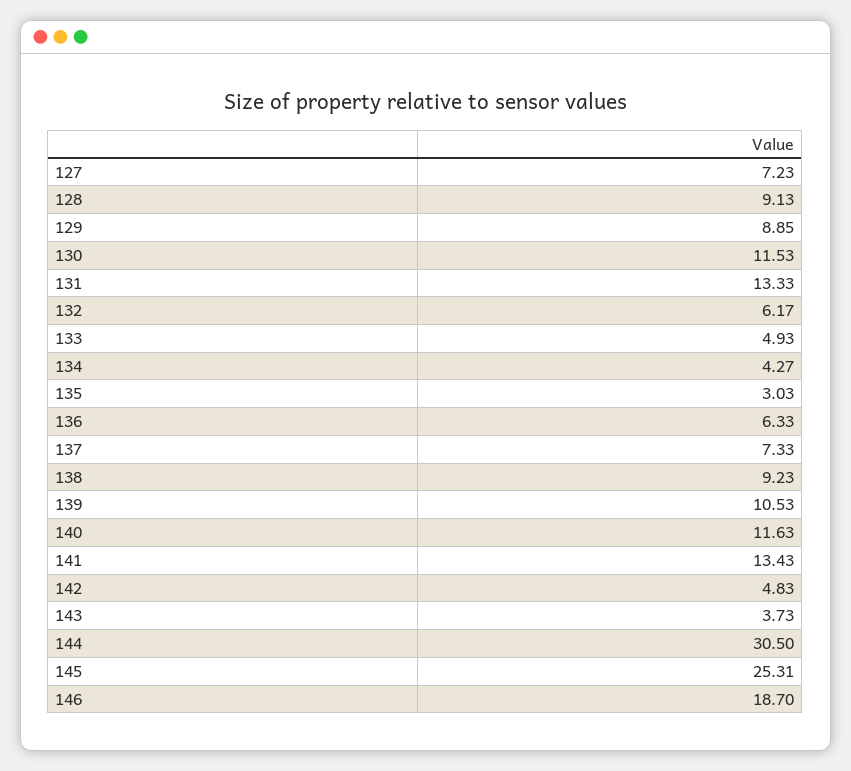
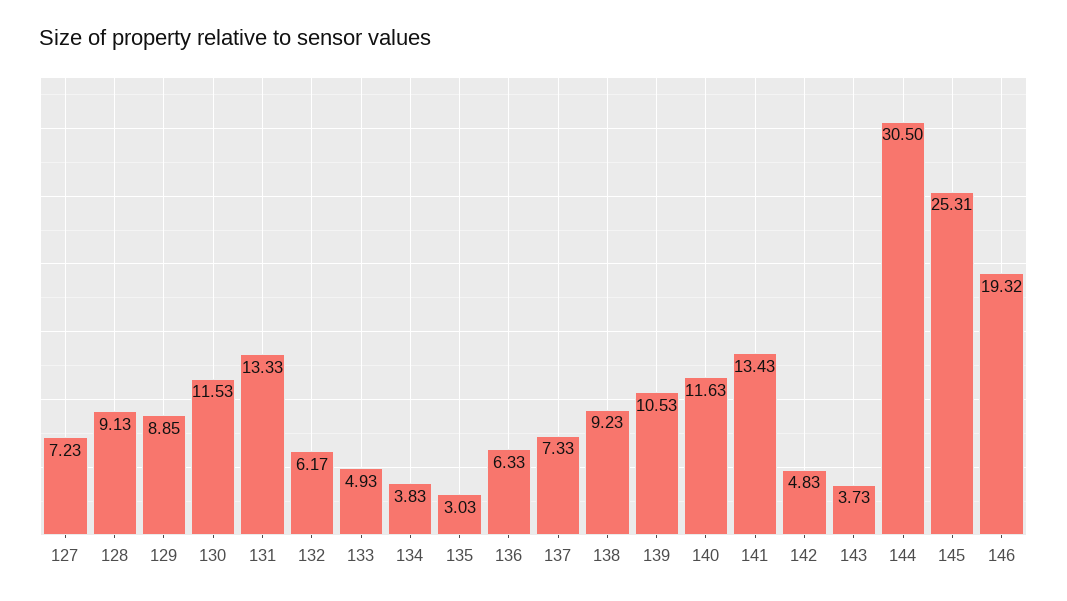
  {
    "127": 7.23,
    "128": 9.13,
    "129": 8.85,
    "130": 11.53,
    "131": 13.33,
    "132": 6.17,
    "133": 4.93,
-   "134": 4.27,
+   "134": 3.83,
    "135": 3.03,
    "136": 6.33,
    "137": 7.33,
    "138": 9.23,
    "139": 10.53,
    "140": 11.63,
    "141": 13.43,
    "142": 4.83,
    "143": 3.73,
    "144": 30.5,
    "145": 25.31,
-   "146": 18.7
+   "146": 19.32
  }

